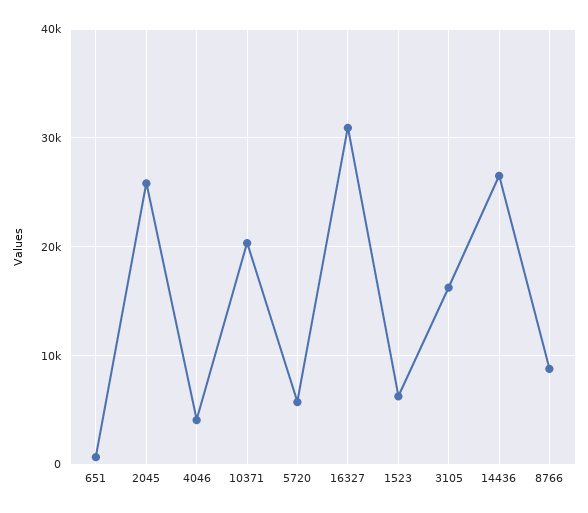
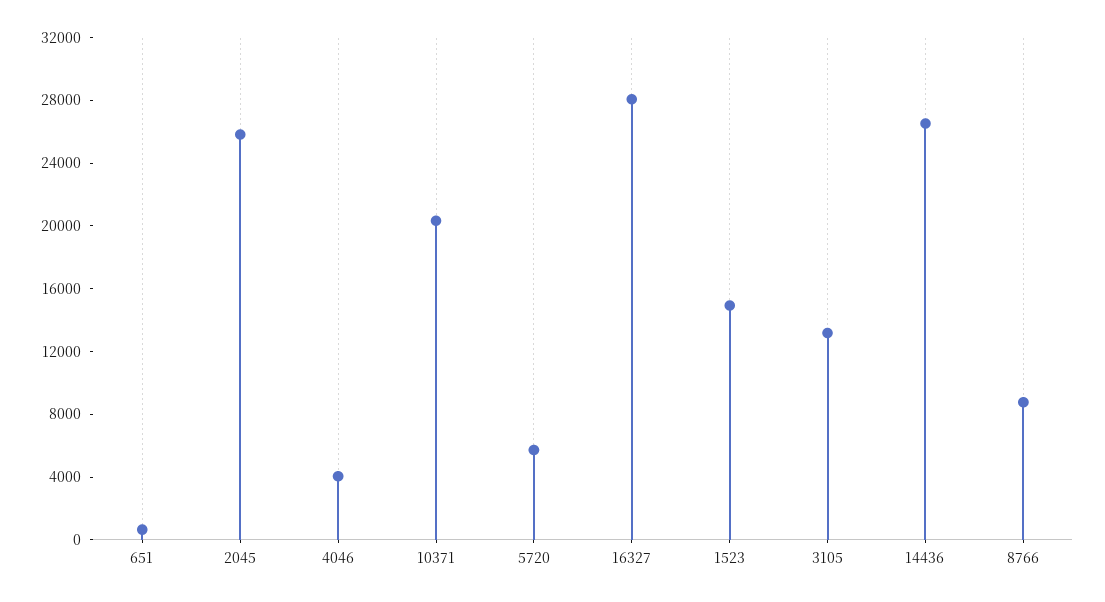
  {
    "651": 1000,
    "2045": 26000,
    "4046": 4000,
    "10371": 20000,
    "5720": 6000,
-   "16327": 31000,
+   "16327": 28000,
-   "1523": 6000,
+   "1523": 15000,
-   "3105": 16000,
+   "3105": 13000,
    "14436": 27000,
    "8766": 9000
  }

